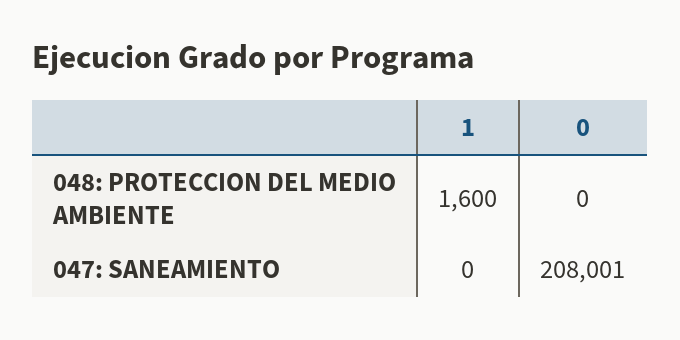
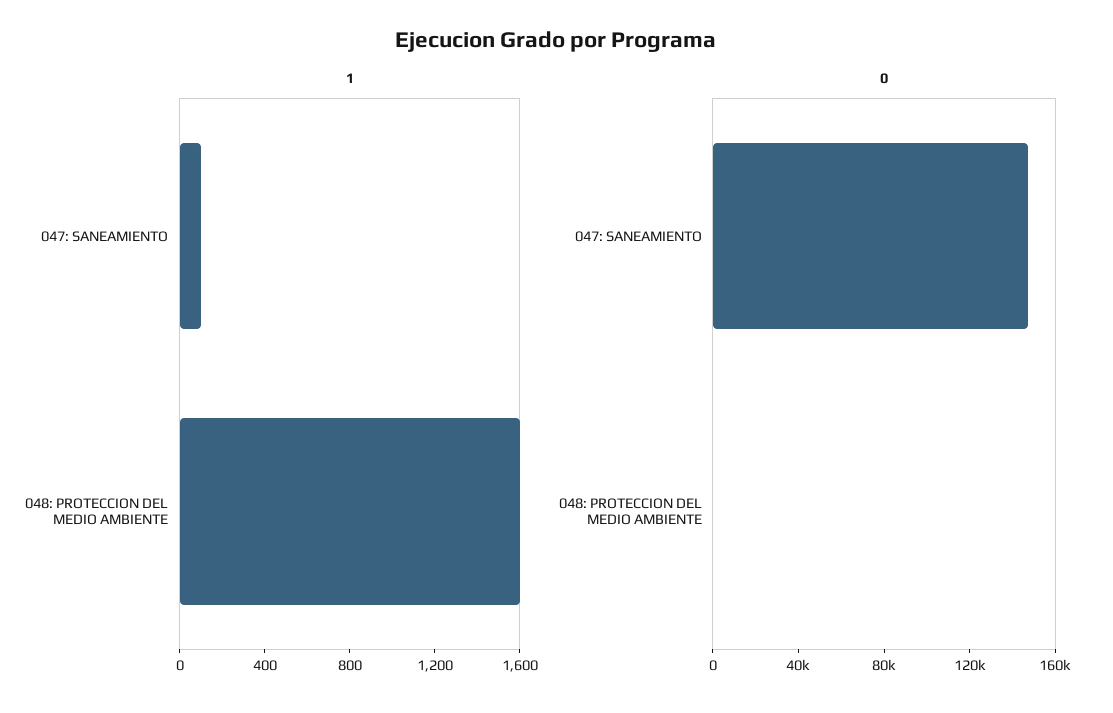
  {
    "1": {
      "048: PROTECCION DEL MEDIO AMBIENTE": 1600,
-     "047: SANEAMIENTO": 0
+     "047: SANEAMIENTO": 100
    },
    "0": {
      "048: PROTECCION DEL MEDIO AMBIENTE": 0,
-     "047: SANEAMIENTO": 208001
+     "047: SANEAMIENTO": 150000
    }
  }

